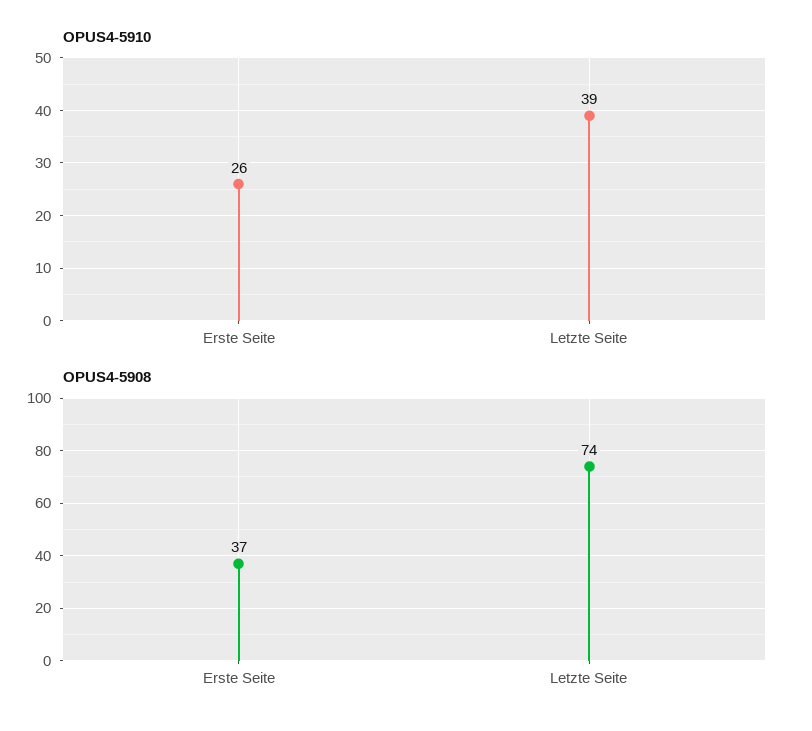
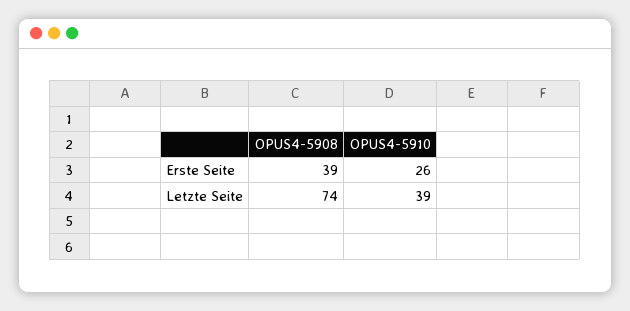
  {
    "OPUS4-5910": {
      "Erste Seite": 26,
      "Letzte Seite": 39
    },
    "OPUS4-5908": {
-     "Erste Seite": 37,
+     "Erste Seite": 39,
      "Letzte Seite": 74
    }
  }

